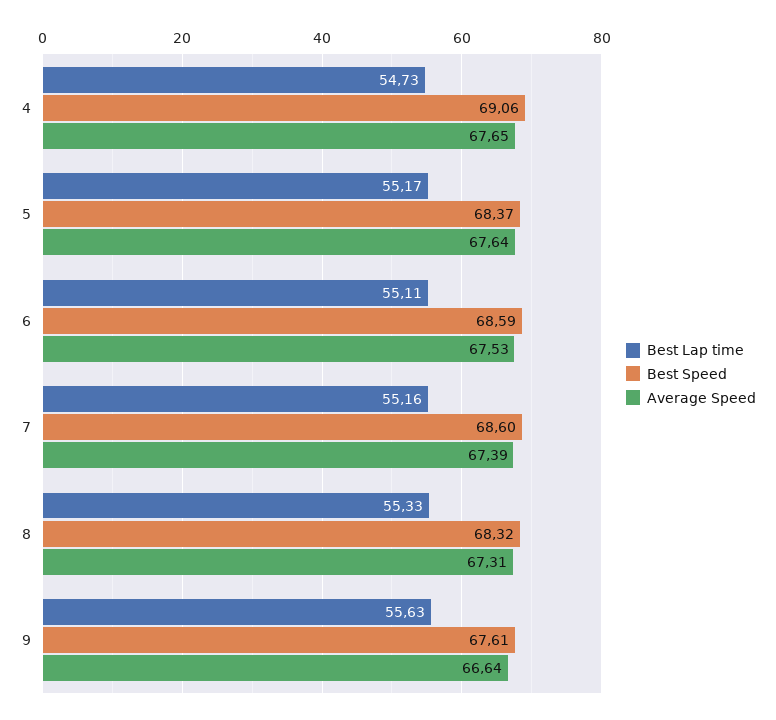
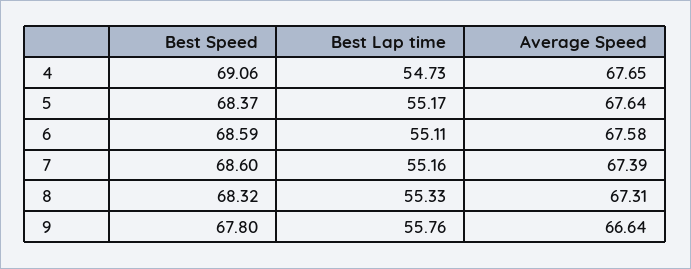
  {
    "Best Lap time": {
      "4": 54.73,
      "5": 55.17,
      "6": 55.11,
      "7": 55.16,
      "8": 55.33,
-     "9": 55.63
+     "9": 55.76
    },
    "Best Speed": {
      "4": 69.06,
      "5": 68.37,
      "6": 68.59,
      "7": 68.6,
      "8": 68.32,
-     "9": 67.61
+     "9": 67.8
    },
    "Average Speed": {
      "4": 67.65,
      "5": 67.64,
-     "6": 67.53,
+     "6": 67.58,
      "7": 67.39,
      "8": 67.31,
      "9": 66.64
    }
  }

